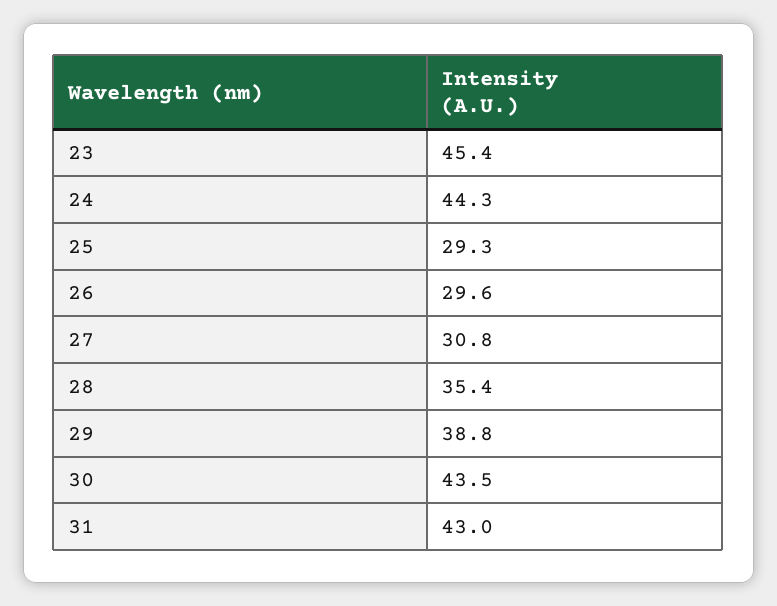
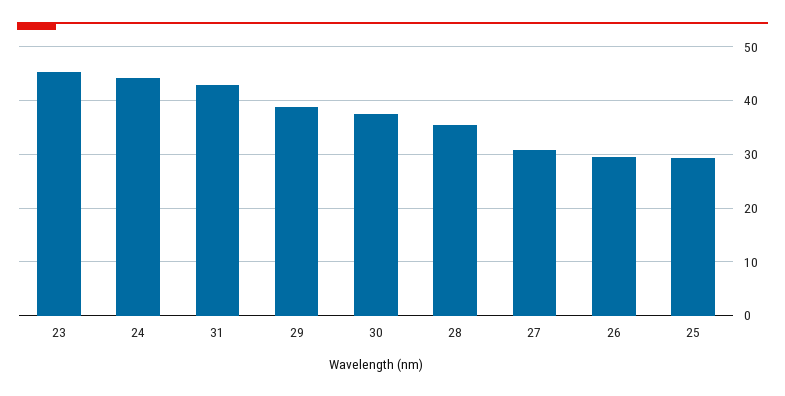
  {
    "23": 45.4,
    "24": 44.3,
    "25": 29.3,
    "26": 29.6,
    "27": 30.8,
    "28": 35.4,
    "29": 38.8,
-   "30": 43.5,
+   "30": 38,
    "31": 43
  }

